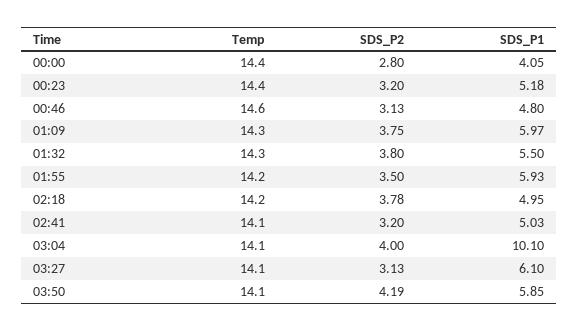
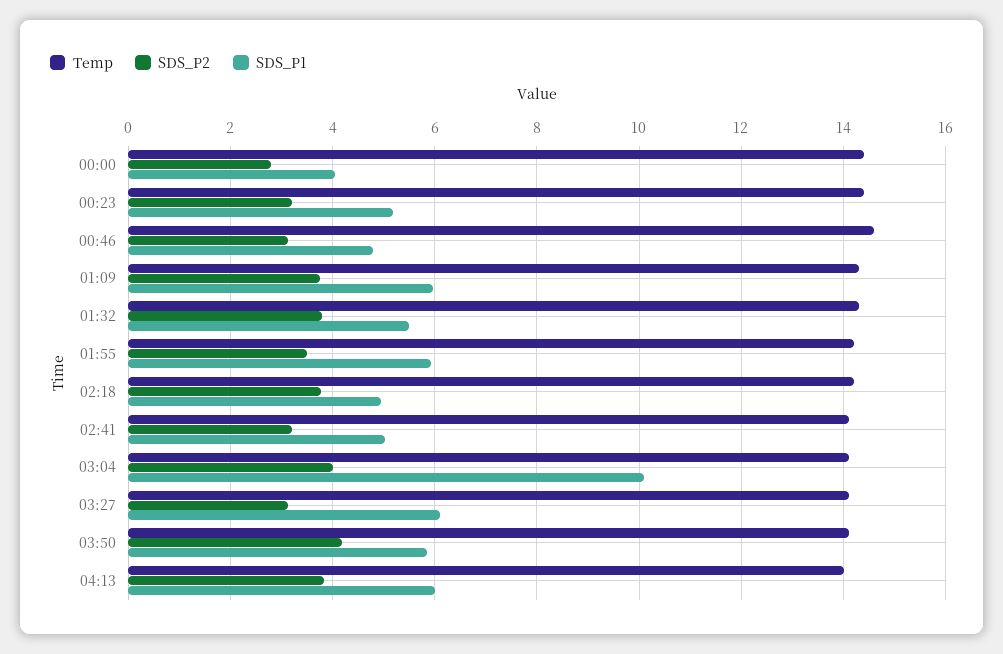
  {
    "Temp": {
      "00:00": 14.4,
      "00:23": 14.4,
      "00:46": 14.6,
      "01:09": 14.3,
      "01:32": 14.3,
      "01:55": 14.2,
      "02:18": 14.2,
      "02:41": 14.1,
      "03:04": 14.1,
      "03:27": 14.1,
-     "03:50": 14.1
+     "03:50": 14.1,
+     "04:13": 14
    },
    "SDS_P2": {
      "00:00": 2.8,
      "00:23": 3.2,
      "00:46": 3.13,
      "01:09": 3.75,
      "01:32": 3.8,
      "01:55": 3.5,
      "02:18": 3.78,
      "02:41": 3.2,
      "03:04": 4,
      "03:27": 3.13,
-     "03:50": 4.19
+     "03:50": 4.19,
+     "04:13": 3.8
    },
    "SDS_P1": {
      "00:00": 4.05,
      "00:23": 5.18,
      "00:46": 4.8,
      "01:09": 5.97,
      "01:32": 5.5,
      "01:55": 5.93,
      "02:18": 4.95,
      "02:41": 5.03,
      "03:04": 10.1,
      "03:27": 6.1,
-     "03:50": 5.85
+     "03:50": 5.85,
+     "04:13": 6
    }
  }

